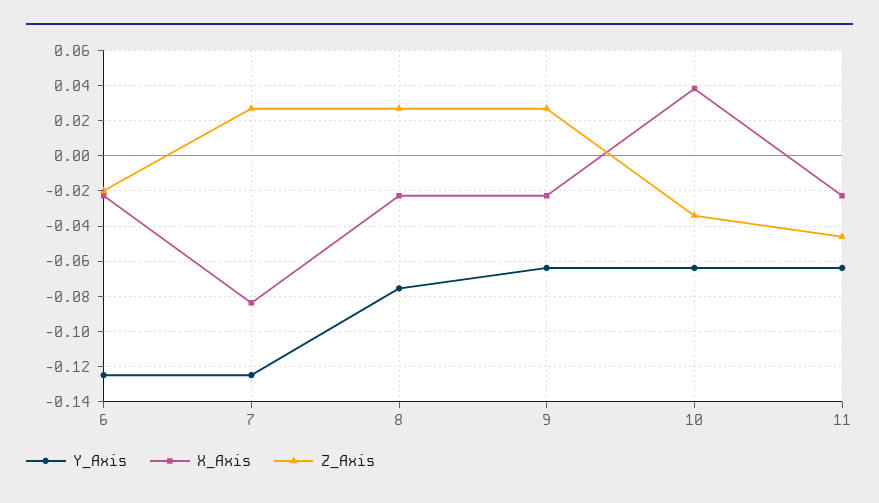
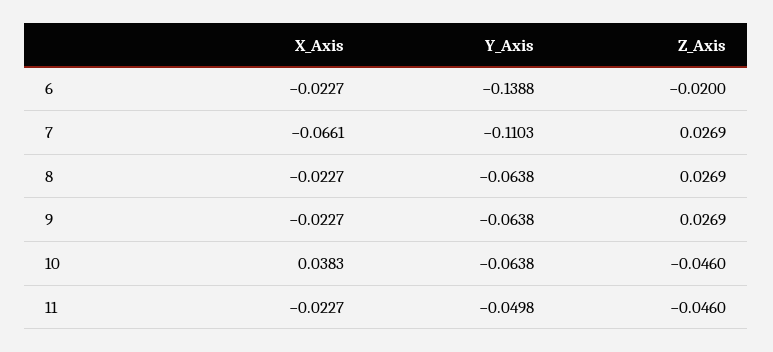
  {
    "Y_Axis": {
-     "6": -0.125,
+     "6": -0.1388,
-     "7": -0.125,
+     "7": -0.1103,
-     "8": -0.075,
+     "8": -0.0638,
      "9": -0.0638,
      "10": -0.0638,
-     "11": -0.065
+     "11": -0.0498
    },
    "X_Axis": {
      "6": -0.0227,
-     "7": -0.085,
+     "7": -0.0661,
      "8": -0.0227,
      "9": -0.0227,
      "10": 0.0383,
      "11": -0.0227
    },
    "Z_Axis": {
      "6": -0.02,
      "7": 0.0269,
      "8": 0.0269,
      "9": 0.0269,
-     "10": -0.035,
+     "10": -0.046,
      "11": -0.046
    }
  }

